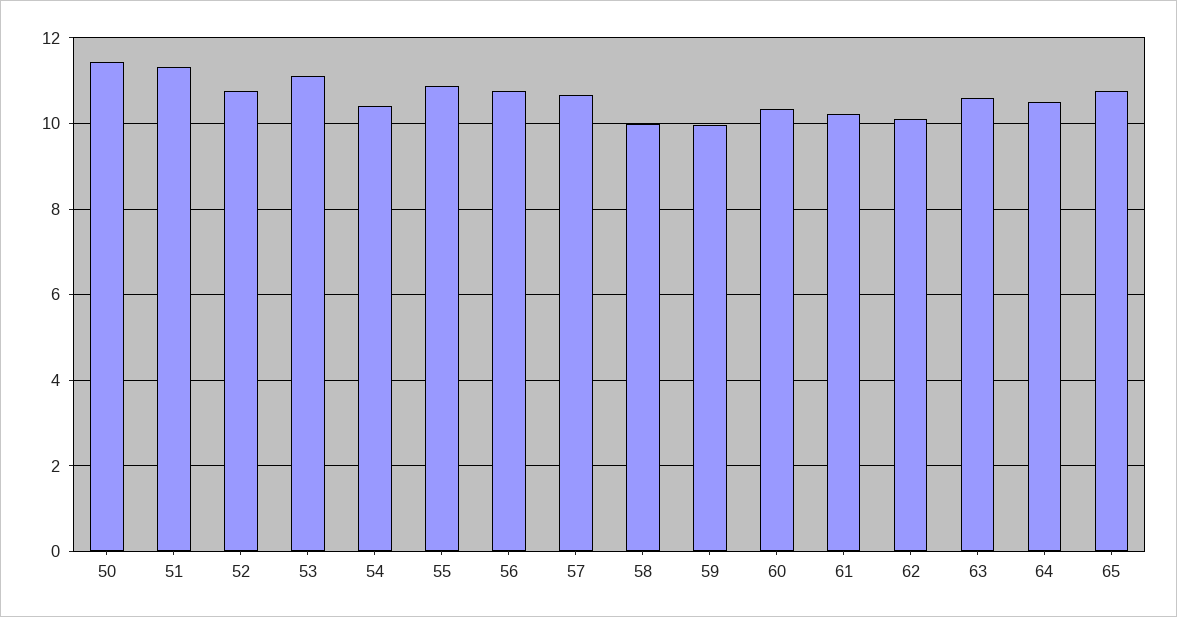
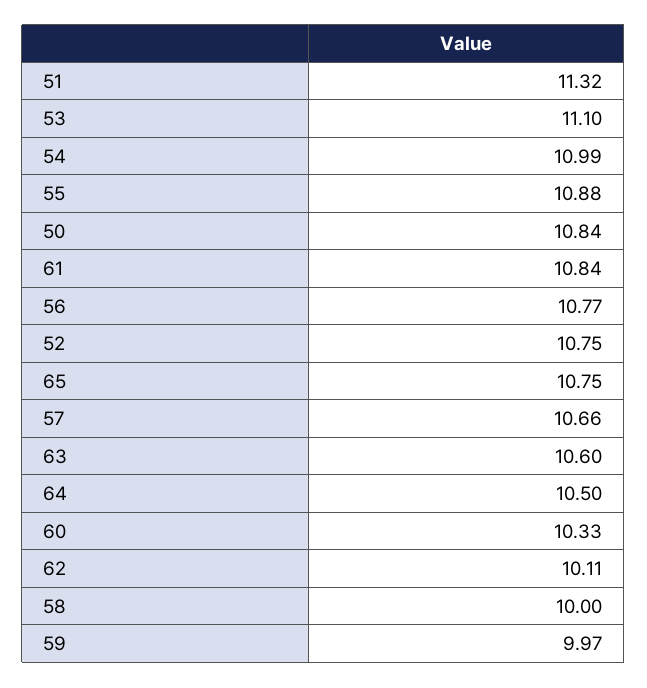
  {
-   "50": 11.4,
+   "50": 10.84,
    "51": 11.32,
    "52": 10.75,
    "53": 11.1,
-   "54": 10.4,
+   "54": 10.99,
    "55": 10.88,
    "56": 10.77,
    "57": 10.66,
    "58": 10,
    "59": 9.97,
    "60": 10.33,
-   "61": 10.2,
+   "61": 10.84,
    "62": 10.11,
    "63": 10.6,
    "64": 10.5,
    "65": 10.75
  }

